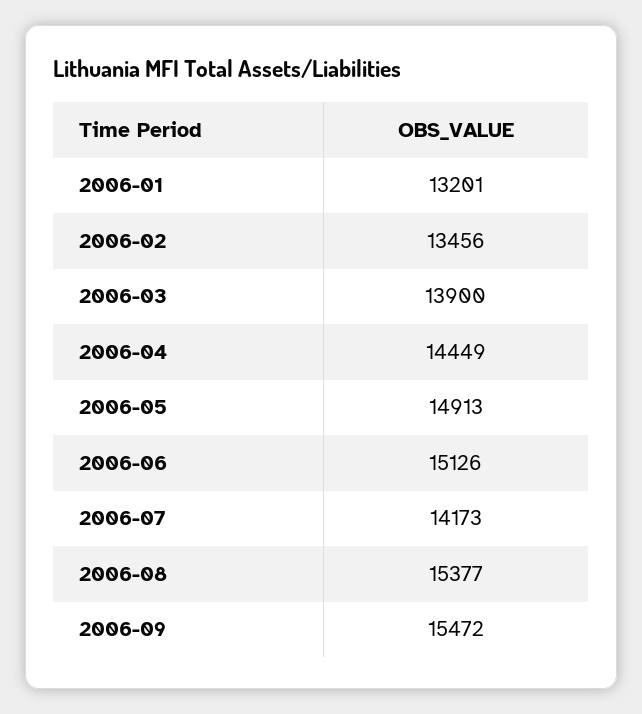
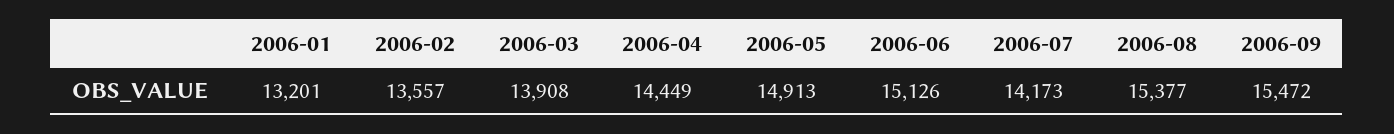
  {
    "2006-01": 13201,
-   "2006-02": 13456,
+   "2006-02": 13557,
-   "2006-03": 13900,
+   "2006-03": 13908,
    "2006-04": 14449,
    "2006-05": 14913,
    "2006-06": 15126,
    "2006-07": 14173,
    "2006-08": 15377,
    "2006-09": 15472
  }

